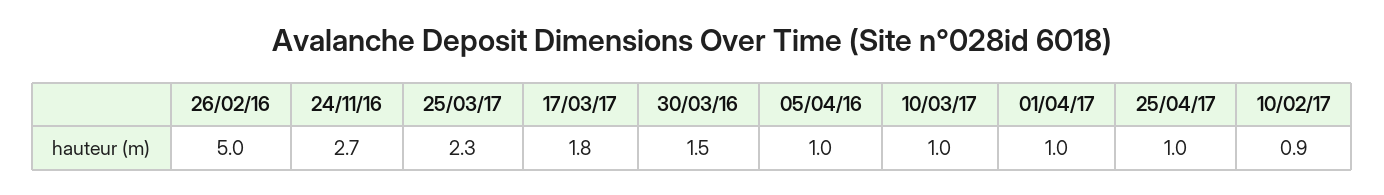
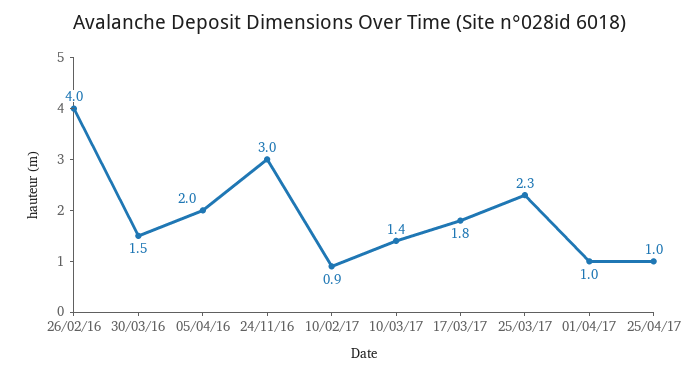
  {
-   "26/02/16": 5,
+   "26/02/16": 4,
-   "24/11/16": 2.7,
+   "24/11/16": 3,
    "25/03/17": 2.3,
    "17/03/17": 1.8,
    "30/03/16": 1.5,
-   "05/04/16": 1,
+   "05/04/16": 2,
-   "10/03/17": 1,
+   "10/03/17": 1.4,
    "01/04/17": 1,
    "25/04/17": 1,
    "10/02/17": 0.9
  }

